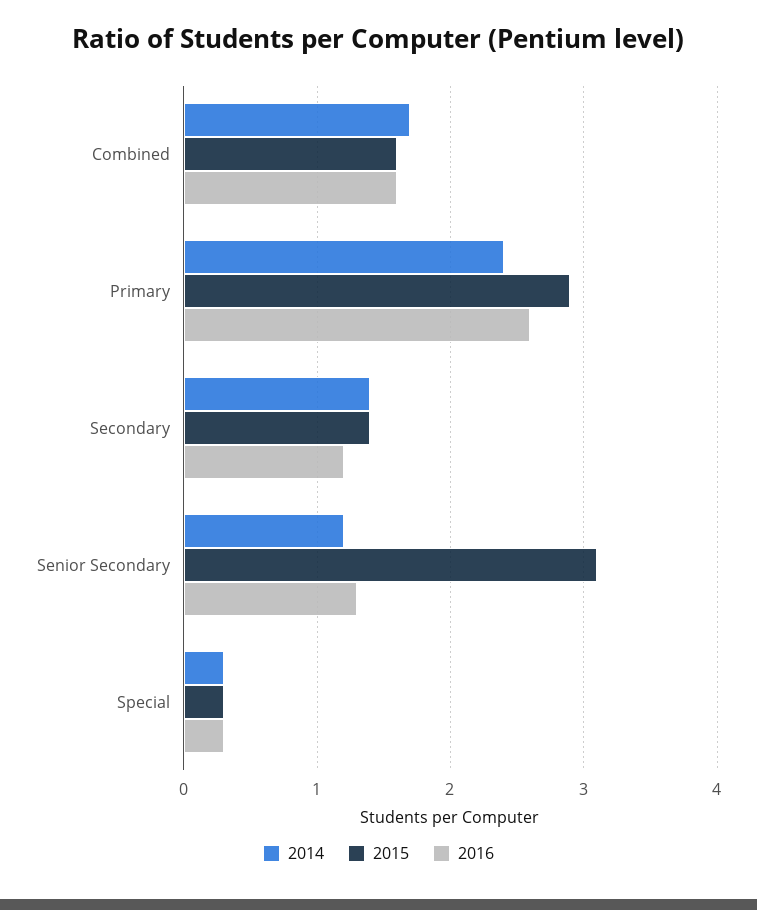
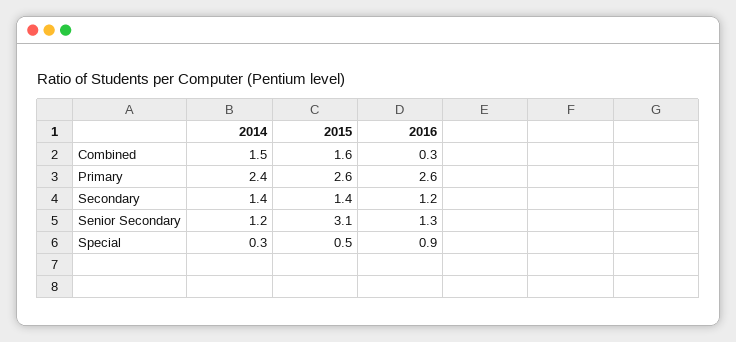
  {
    "2014": {
-     "Combined": 1.7,
+     "Combined": 1.5,
      "Primary": 2.4,
      "Secondary": 1.4,
      "Senior Secondary": 1.2,
      "Special": 0.3
    },
    "2015": {
      "Combined": 1.6,
-     "Primary": 2.9,
+     "Primary": 2.6,
      "Secondary": 1.4,
      "Senior Secondary": 3.1,
-     "Special": 0.3
+     "Special": 0.5
    },
    "2016": {
-     "Combined": 1.6,
+     "Combined": 0.3,
      "Primary": 2.6,
      "Secondary": 1.2,
      "Senior Secondary": 1.3,
-     "Special": 0.3
+     "Special": 0.9
    }
  }

